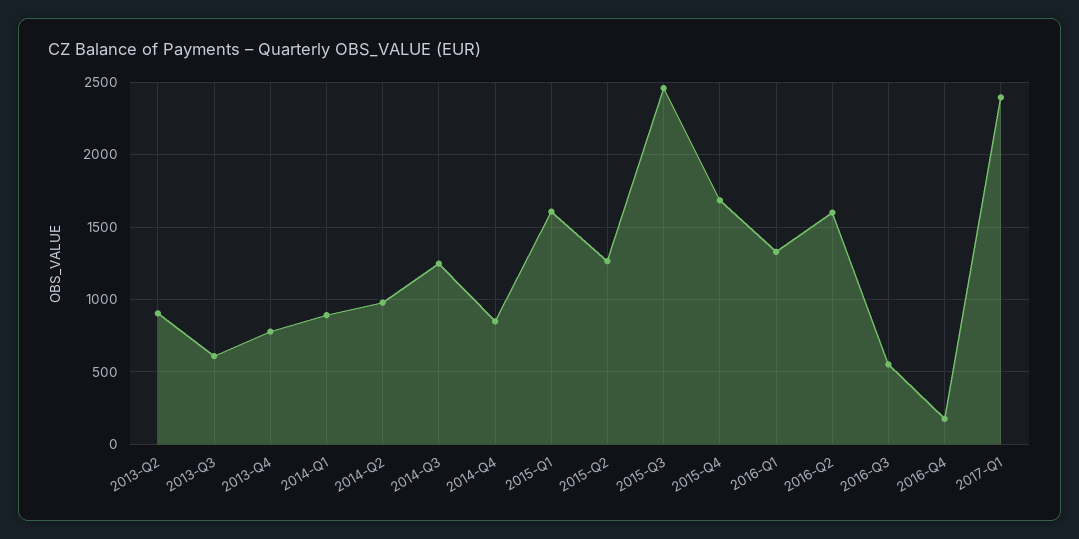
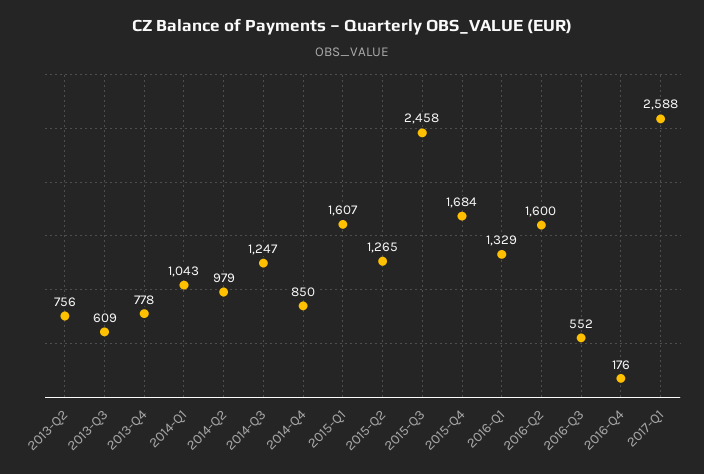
  {
-   "2013-Q2": 900,
+   "2013-Q2": 756,
    "2013-Q3": 609,
    "2013-Q4": 778,
-   "2014-Q1": 900,
+   "2014-Q1": 1043,
    "2014-Q2": 979,
    "2014-Q3": 1247,
    "2014-Q4": 850,
    "2015-Q1": 1607,
    "2015-Q2": 1265,
    "2015-Q3": 2458,
    "2015-Q4": 1684,
    "2016-Q1": 1329,
    "2016-Q2": 1600,
    "2016-Q3": 552,
    "2016-Q4": 176,
-   "2017-Q1": 2400
+   "2017-Q1": 2588
  }

